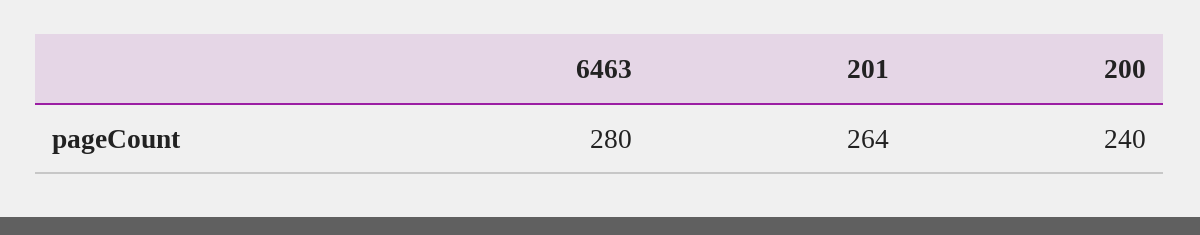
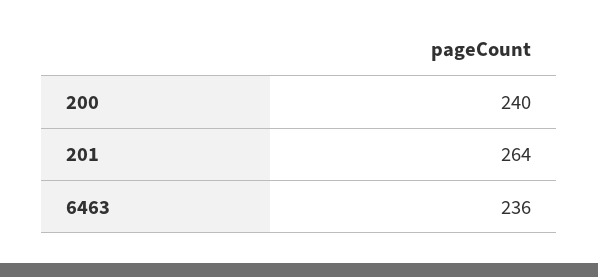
  {
-   "6463": 280,
+   "6463": 236,
    "201": 264,
    "200": 240
  }

